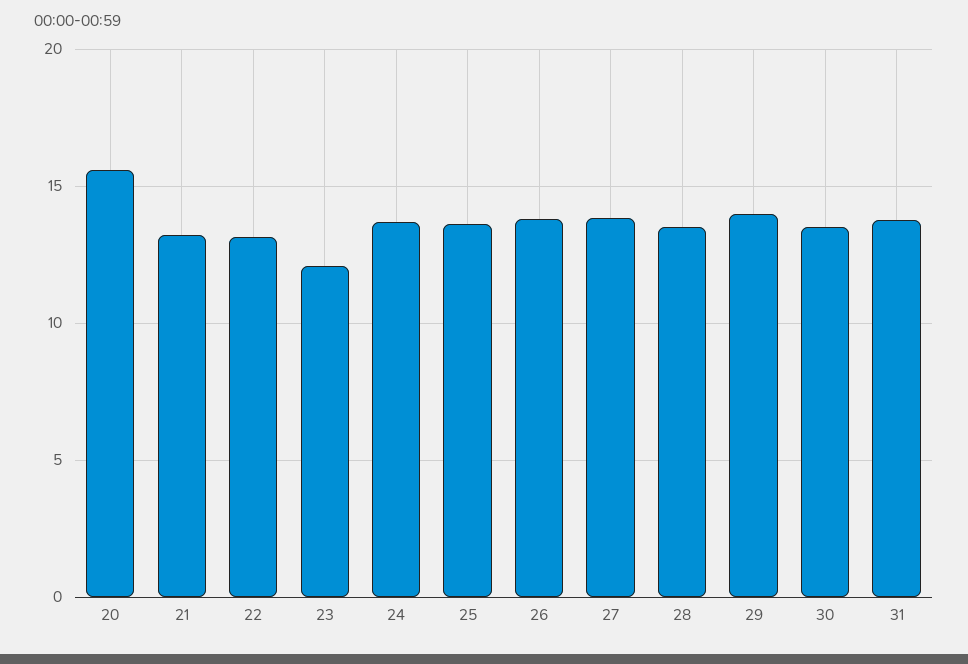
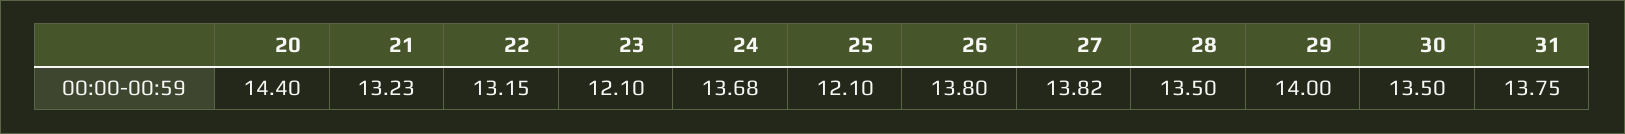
  {
-   "20": 15.5,
+   "20": 14.4,
    "21": 13.23,
    "22": 13.15,
    "23": 12.1,
    "24": 13.68,
-   "25": 13.5,
+   "25": 12.1,
    "26": 13.8,
    "27": 13.82,
    "28": 13.5,
    "29": 14,
    "30": 13.5,
    "31": 13.75
  }

